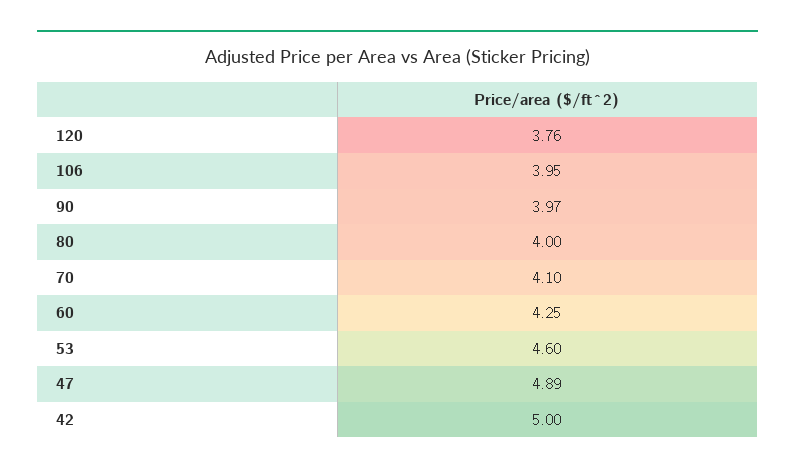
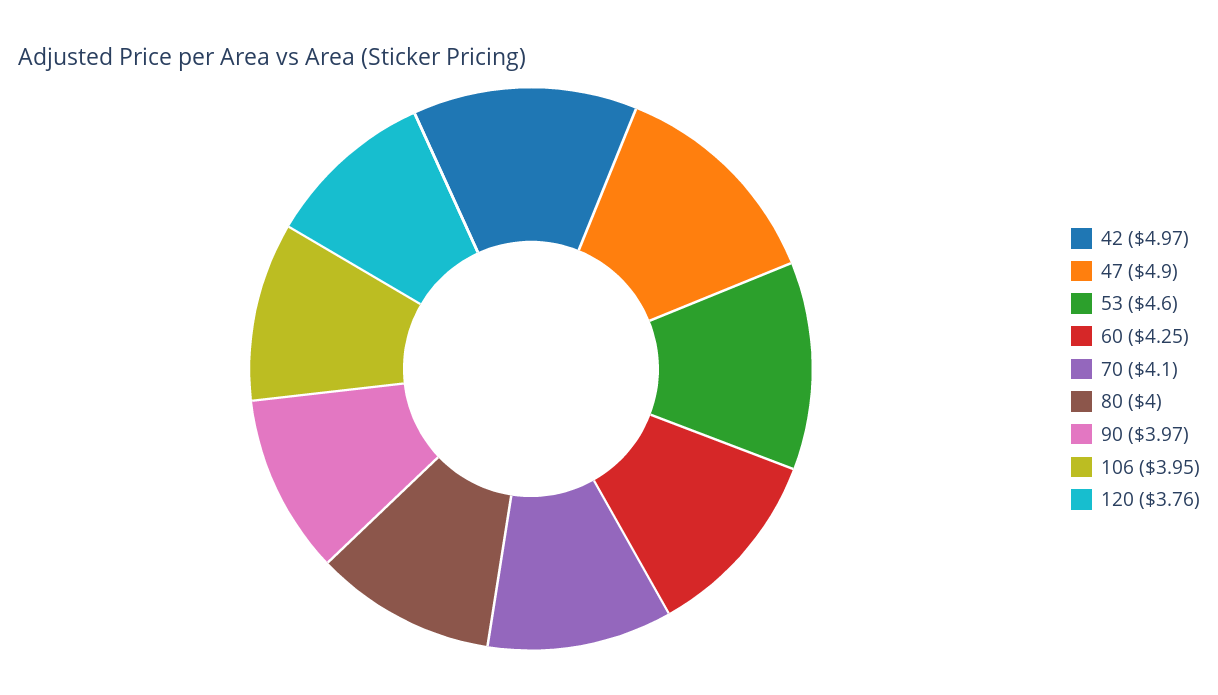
  {
    "120": 3.76,
    "106": 3.95,
    "90": 3.97,
    "80": 4,
    "70": 4.1,
    "60": 4.25,
    "53": 4.6,
-   "47": 4.89,
+   "47": 4.9,
-   "42": 5
+   "42": 4.97
  }

